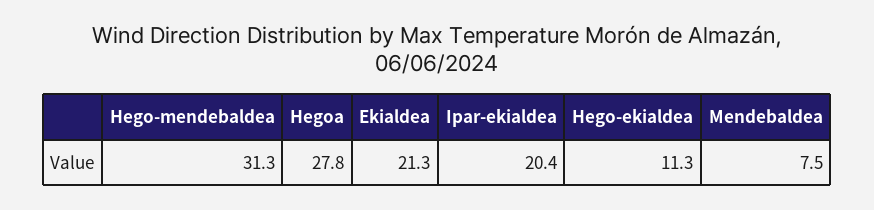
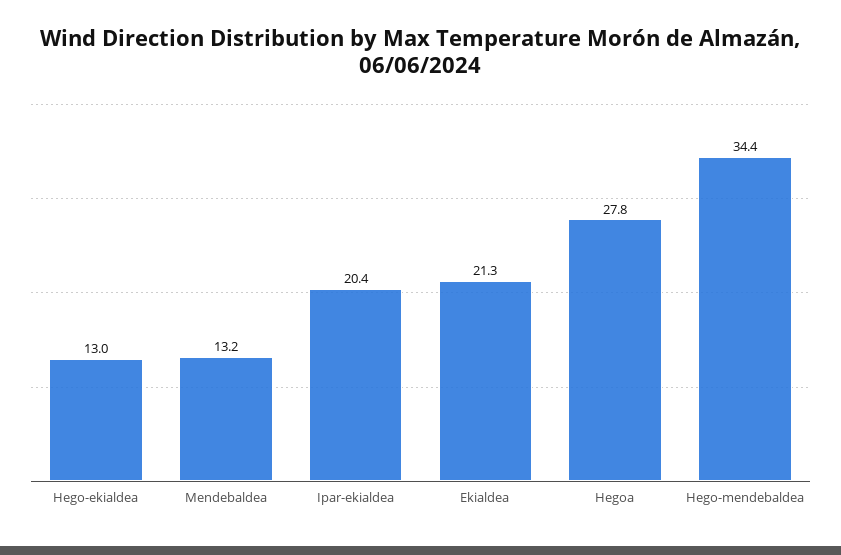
  {
-   "Hego-mendebaldea": 31.3,
+   "Hego-mendebaldea": 34.4,
    "Hegoa": 27.8,
    "Ekialdea": 21.3,
    "Ipar-ekialdea": 20.4,
-   "Hego-ekialdea": 11.3,
+   "Hego-ekialdea": 13,
-   "Mendebaldea": 7.5
+   "Mendebaldea": 13.2
  }

